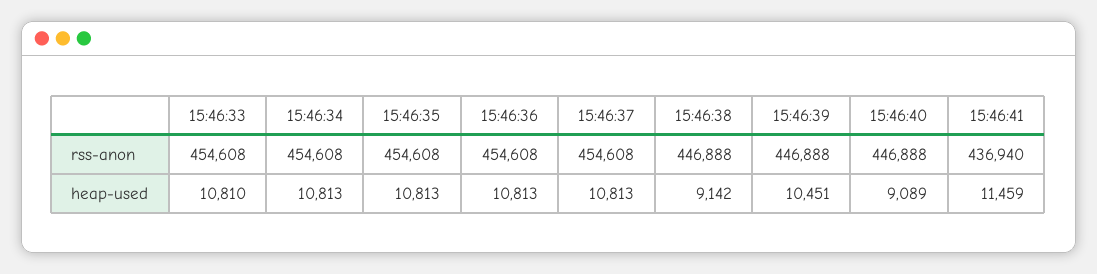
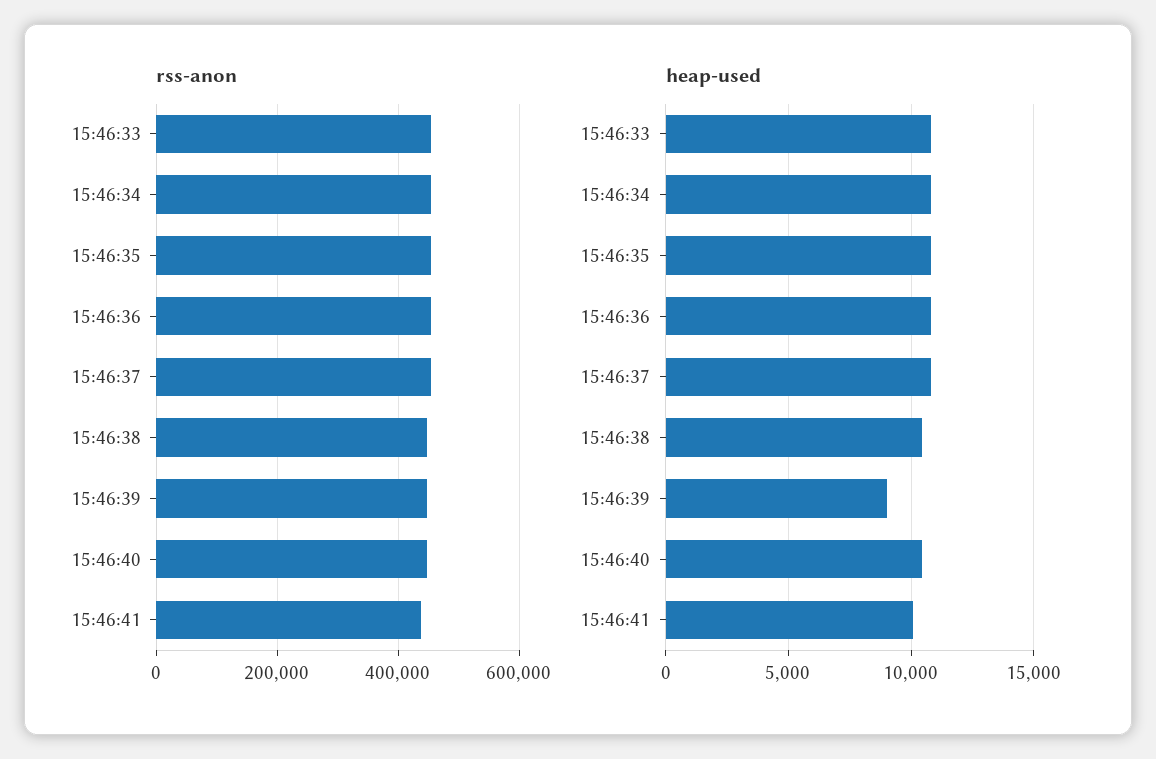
  {
    "rss-anon": {
      "15:46:33": 454608,
      "15:46:34": 454608,
      "15:46:35": 454608,
      "15:46:36": 454608,
      "15:46:37": 454608,
      "15:46:38": 446888,
      "15:46:39": 446888,
      "15:46:40": 446888,
      "15:46:41": 436940
    },
    "heap-used": {
      "15:46:33": 10810,
      "15:46:34": 10813,
      "15:46:35": 10813,
      "15:46:36": 10813,
      "15:46:37": 10813,
-     "15:46:38": 9142,
+     "15:46:38": 10500,
-     "15:46:39": 10451,
+     "15:46:39": 9000,
-     "15:46:40": 9089,
+     "15:46:40": 10500,
-     "15:46:41": 11459
+     "15:46:41": 10000
    }
  }

